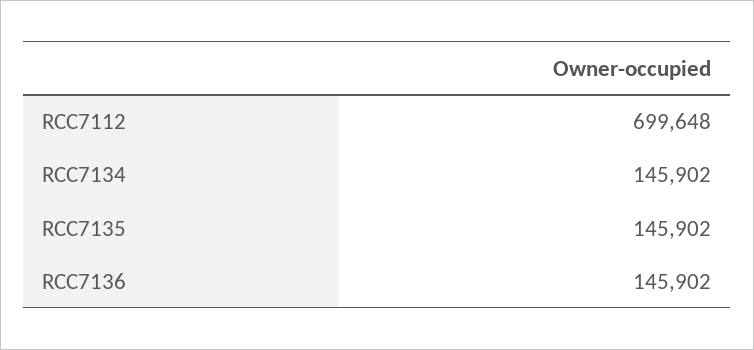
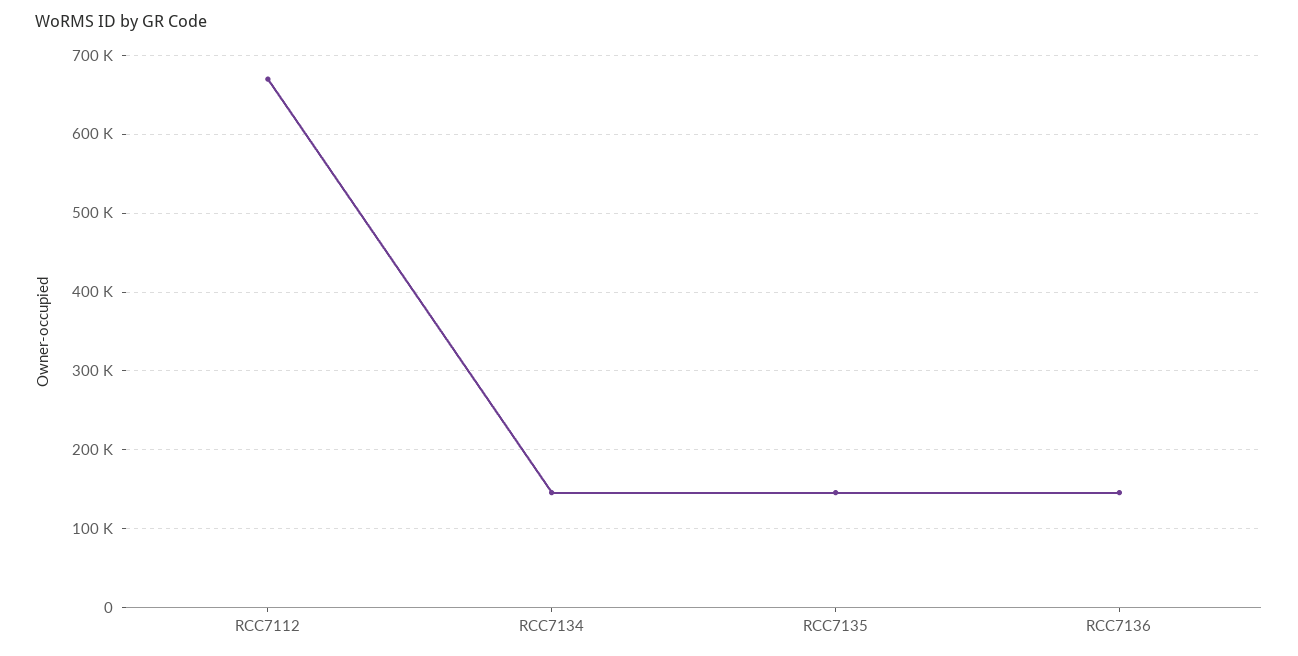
  {
-   "RCC7112": 699648,
+   "RCC7112": 670000,
    "RCC7134": 145902,
    "RCC7135": 145902,
    "RCC7136": 145902
  }

